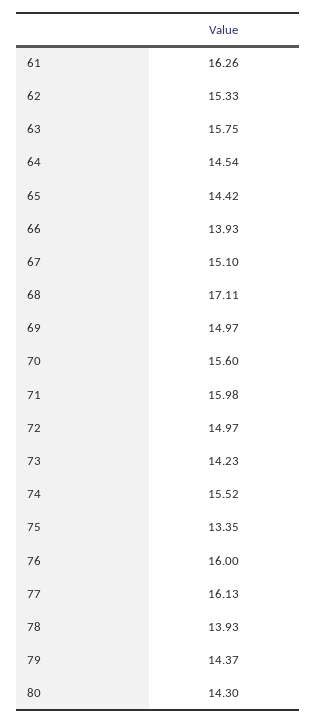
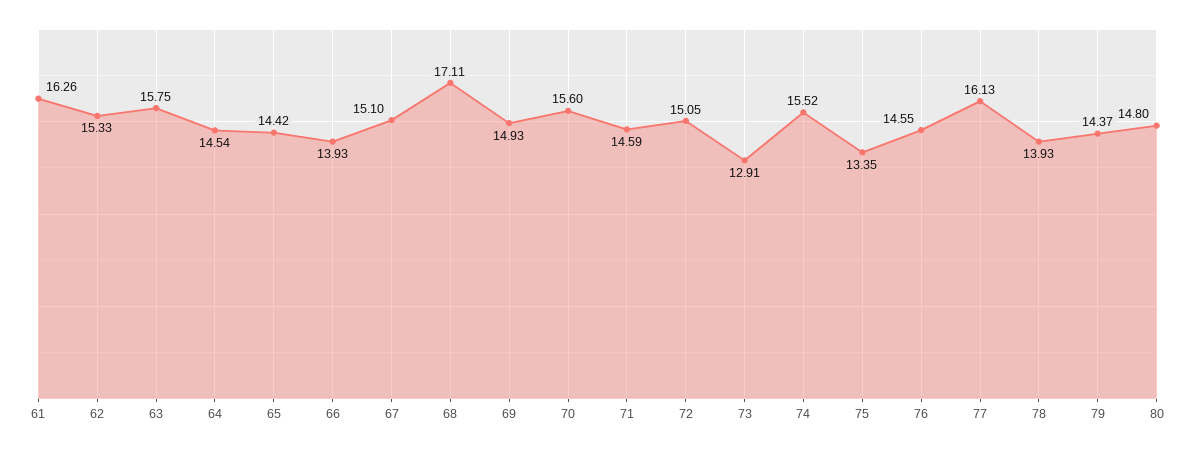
  {
    "61": 16.26,
    "62": 15.33,
    "63": 15.75,
    "64": 14.54,
    "65": 14.42,
    "66": 13.93,
    "67": 15.1,
    "68": 17.11,
-   "69": 14.97,
+   "69": 14.93,
    "70": 15.6,
-   "71": 15.98,
+   "71": 14.59,
-   "72": 14.97,
+   "72": 15.05,
-   "73": 14.23,
+   "73": 12.91,
    "74": 15.52,
    "75": 13.35,
-   "76": 16,
+   "76": 14.55,
    "77": 16.13,
    "78": 13.93,
    "79": 14.37,
-   "80": 14.3
+   "80": 14.8
  }

